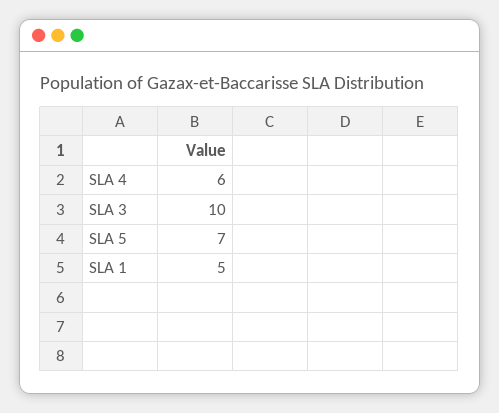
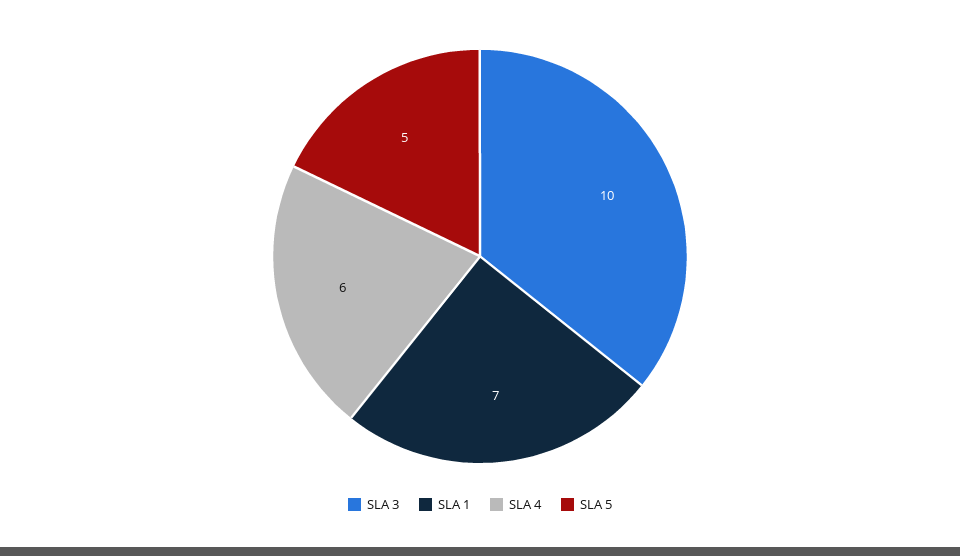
  {
    "SLA 4": 6,
    "SLA 3": 10,
-   "SLA 5": 7,
+   "SLA 5": 5,
-   "SLA 1": 5
+   "SLA 1": 7
  }

